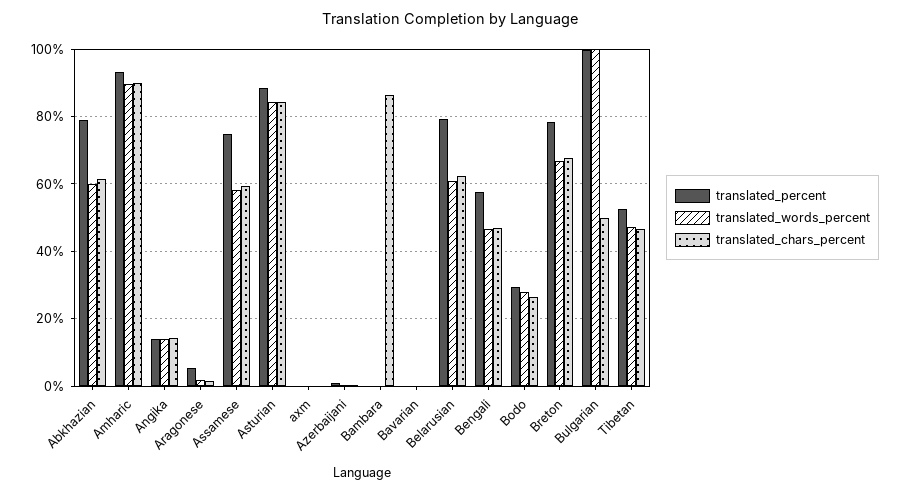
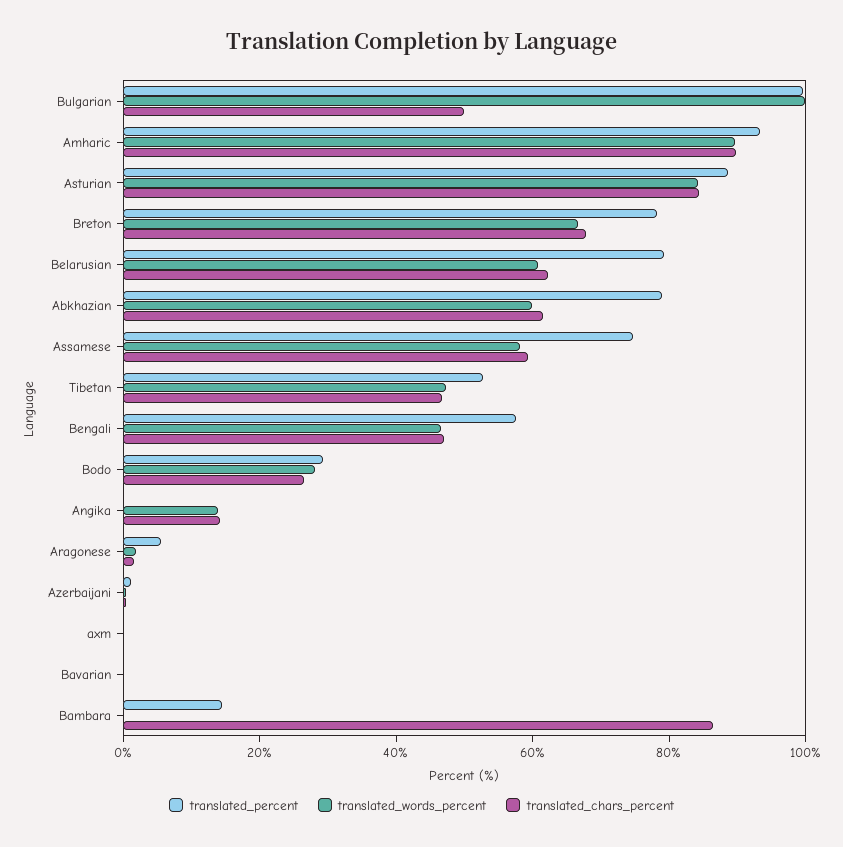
  {
    "translated_percent": {
      "Abkhazian": 78,
      "Amharic": 94,
-     "Angika": 14,
+     "Angika": 0,
      "Aragonese": 6,
      "Assamese": 74,
      "Asturian": 88,
      "axm": 0,
      "Azerbaijani": 2,
-     "Bambara": 0,
+     "Bambara": 15,
      "Bavarian": 0,
      "Belarusian": 80,
      "Bengali": 58,
      "Bodo": 30,
      "Breton": 78,
      "Bulgarian": 100,
      "Tibetan": 52
    },
    "translated_words_percent": {
      "Abkhazian": 60,
      "Amharic": 90,
      "Angika": 14,
      "Aragonese": 2,
      "Assamese": 58,
      "Asturian": 84,
      "axm": 0,
      "Azerbaijani": 0,
      "Bambara": 0,
      "Bavarian": 0,
      "Belarusian": 60,
      "Bengali": 46,
      "Bodo": 28,
      "Breton": 66,
      "Bulgarian": 100,
      "Tibetan": 48
    },
    "translated_chars_percent": {
      "Abkhazian": 62,
      "Amharic": 90,
      "Angika": 14,
      "Aragonese": 2,
      "Assamese": 60,
      "Asturian": 84,
      "axm": 0,
      "Azerbaijani": 0,
      "Bambara": 86,
      "Bavarian": 0,
      "Belarusian": 62,
      "Bengali": 48,
      "Bodo": 26,
      "Breton": 68,
      "Bulgarian": 50,
      "Tibetan": 46
    }
  }

